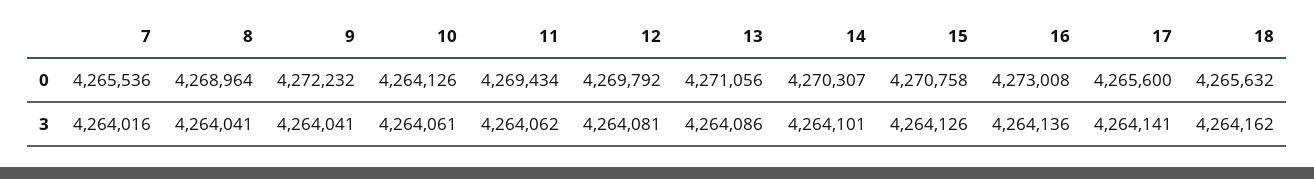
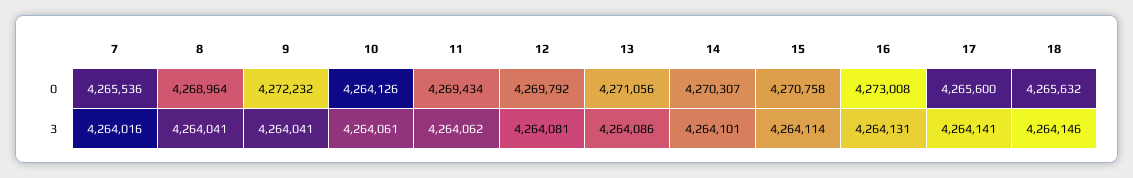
  {
    "7": {
      "0": 4265536,
      "3": 4264016
    },
    "8": {
      "0": 4268964,
      "3": 4264041
    },
    "9": {
      "0": 4272232,
      "3": 4264041
    },
    "10": {
      "0": 4264126,
      "3": 4264061
    },
    "11": {
      "0": 4269434,
      "3": 4264062
    },
    "12": {
      "0": 4269792,
      "3": 4264081
    },
    "13": {
      "0": 4271056,
      "3": 4264086
    },
    "14": {
      "0": 4270307,
      "3": 4264101
    },
    "15": {
      "0": 4270758,
-     "3": 4264126
+     "3": 4264114
    },
    "16": {
      "0": 4273008,
-     "3": 4264136
+     "3": 4264131
    },
    "17": {
      "0": 4265600,
      "3": 4264141
    },
    "18": {
      "0": 4265632,
-     "3": 4264162
+     "3": 4264146
    }
  }

